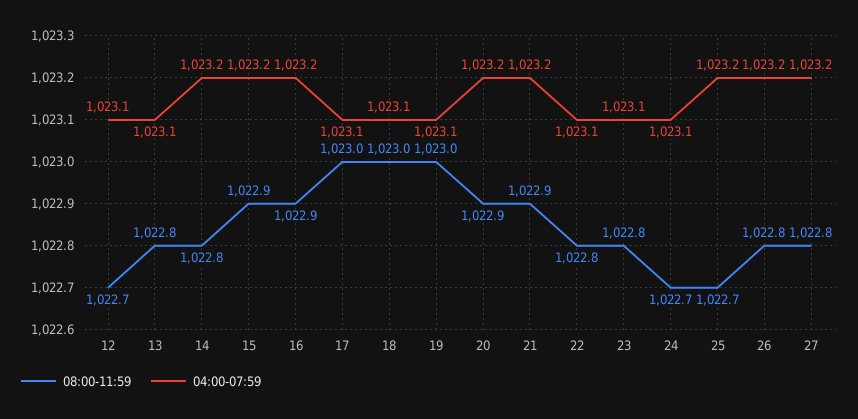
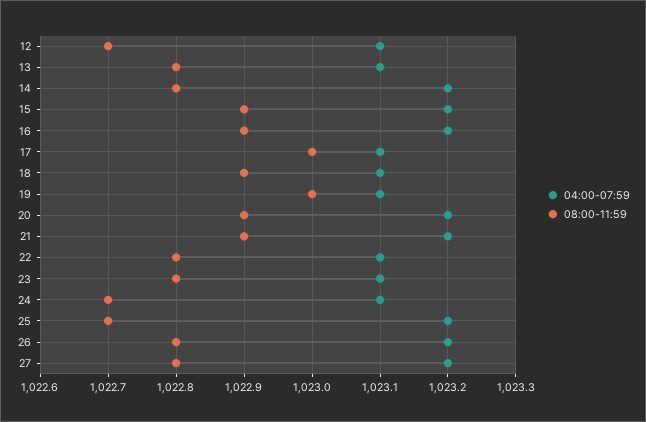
  {
    "08:00-11:59": {
      "12": 1022.7,
      "13": 1022.8,
      "14": 1022.8,
      "15": 1022.9,
      "16": 1022.9,
      "17": 1023,
-     "18": 1023,
+     "18": 1022.9,
      "19": 1023,
      "20": 1022.9,
      "21": 1022.9,
      "22": 1022.8,
      "23": 1022.8,
      "24": 1022.7,
      "25": 1022.7,
      "26": 1022.8,
      "27": 1022.8
    },
    "04:00-07:59": {
      "12": 1023.1,
      "13": 1023.1,
      "14": 1023.2,
      "15": 1023.2,
      "16": 1023.2,
      "17": 1023.1,
      "18": 1023.1,
      "19": 1023.1,
      "20": 1023.2,
      "21": 1023.2,
      "22": 1023.1,
      "23": 1023.1,
      "24": 1023.1,
      "25": 1023.2,
      "26": 1023.2,
      "27": 1023.2
    }
  }

